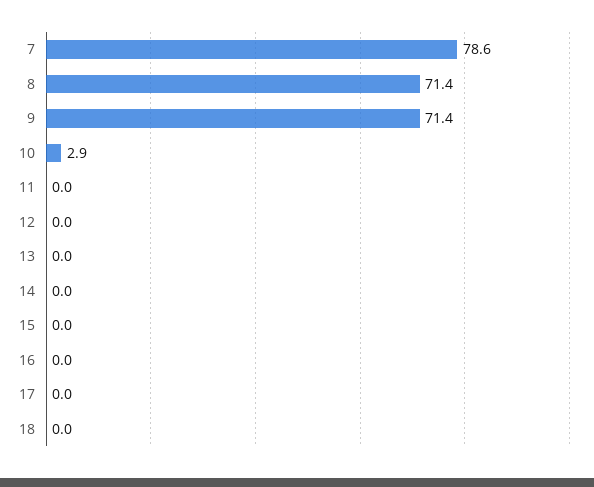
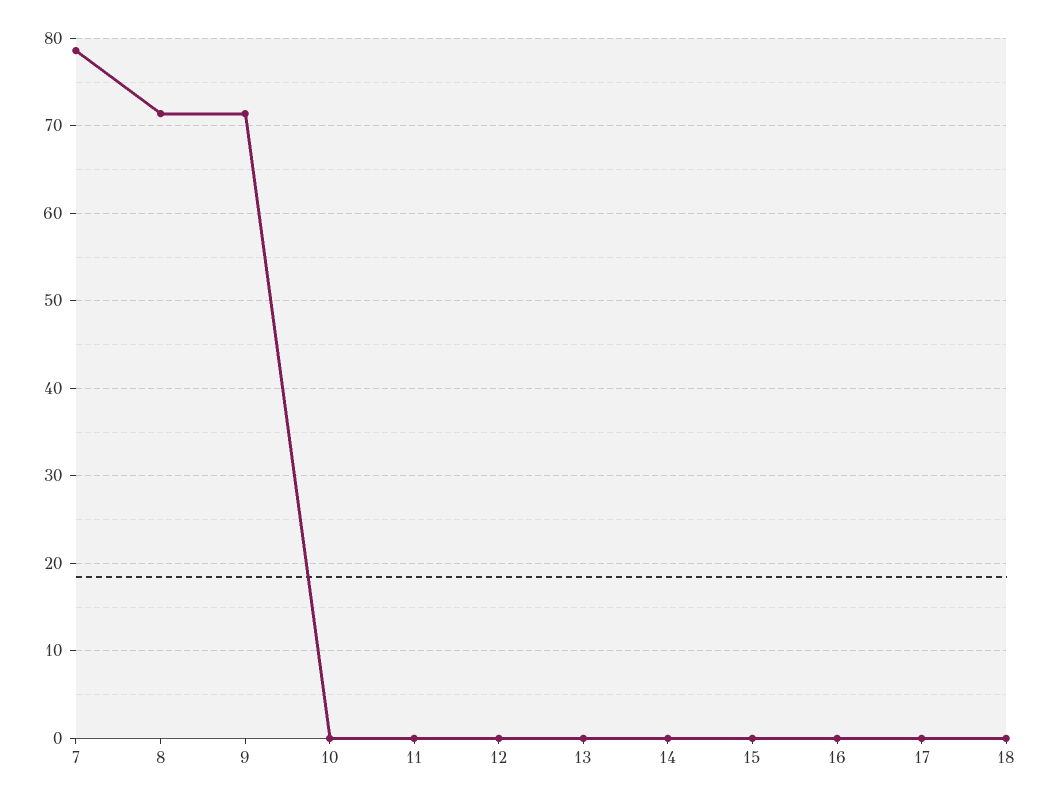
  {
    "7": 78.6,
    "8": 71.4,
    "9": 71.4,
-   "10": 2.9,
+   "10": 0,
    "11": 0,
    "12": 0,
    "13": 0,
    "14": 0,
    "15": 0,
    "16": 0,
    "17": 0,
    "18": 0
  }

